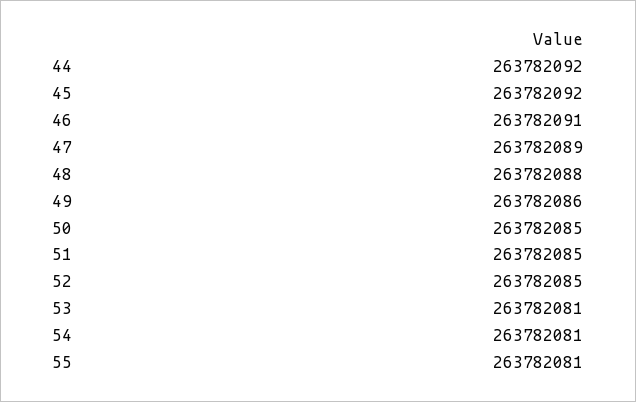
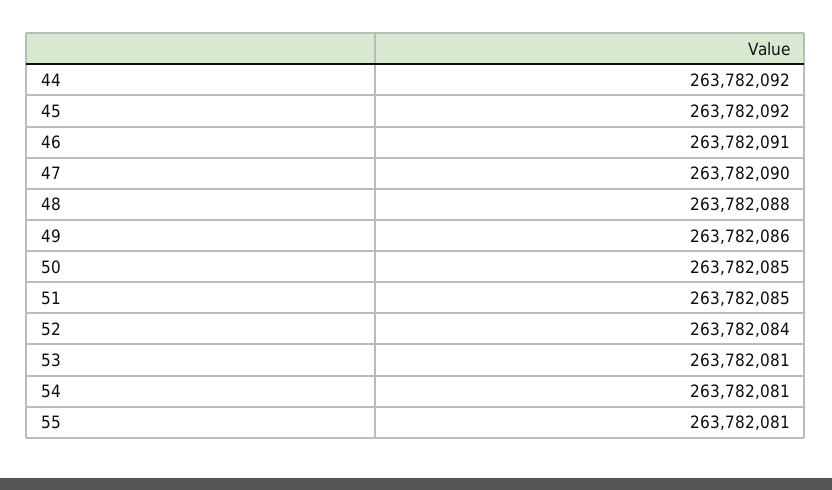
  {
    "44": 263782092,
    "45": 263782092,
    "46": 263782091,
-   "47": 263782089,
+   "47": 263782090,
    "48": 263782088,
    "49": 263782086,
    "50": 263782085,
    "51": 263782085,
-   "52": 263782085,
+   "52": 263782084,
    "53": 263782081,
    "54": 263782081,
    "55": 263782081
  }

